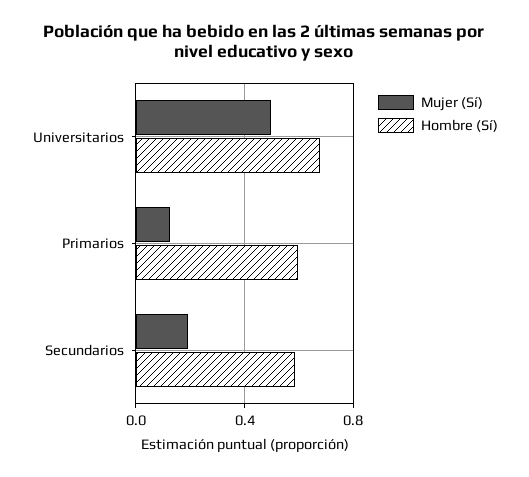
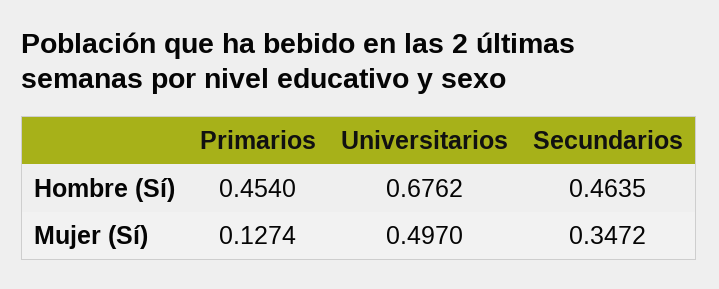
  {
    "Mujer (Sí)": {
      "Universitarios": 0.497,
      "Primarios": 0.1274,
-     "Secundarios": 0.2
+     "Secundarios": 0.3472
    },
    "Hombre (Sí)": {
      "Universitarios": 0.6762,
-     "Primarios": 0.6,
+     "Primarios": 0.454,
-     "Secundarios": 0.6
+     "Secundarios": 0.4635
    }
  }

